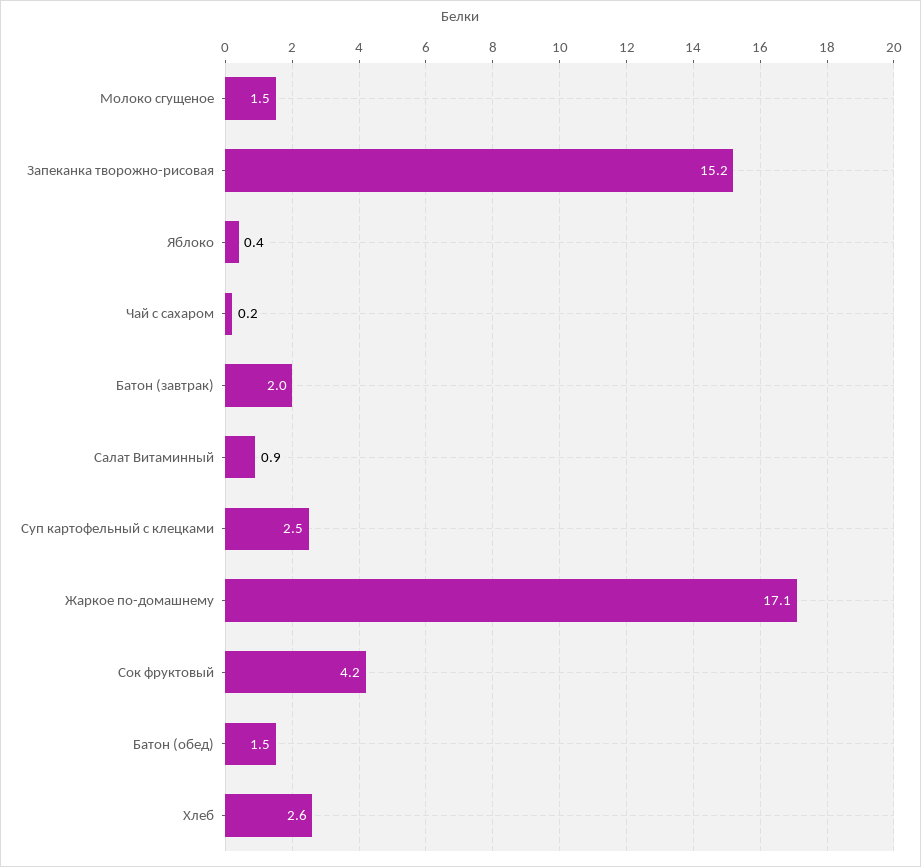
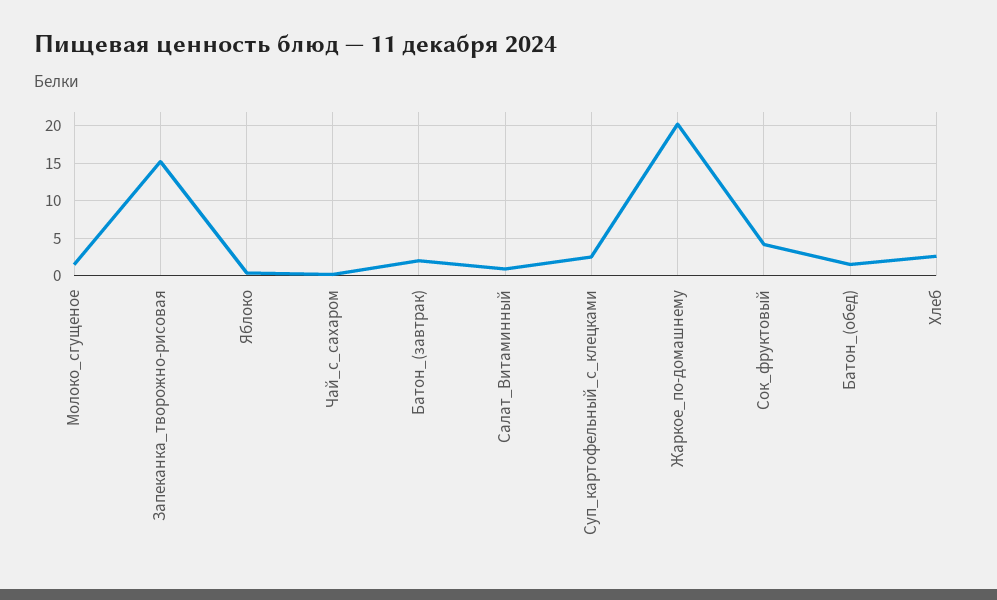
  {
    "Молоко сгущеное": 1.5,
    "Запеканка творожно-рисовая": 15.2,
    "Яблоко": 0.4,
    "Чай с сахаром": 0.2,
    "Батон (завтрак)": 2,
    "Салат Витаминный": 0.9,
    "Суп картофельный с клецками": 2.5,
-   "Жаркое по-домашнему": 17.1,
+   "Жаркое по-домашнему": 20,
    "Сок фруктовый": 4.2,
    "Батон (обед)": 1.5,
    "Хлеб": 2.6
  }

